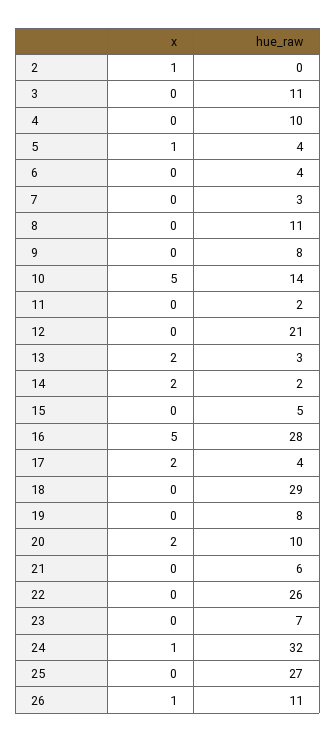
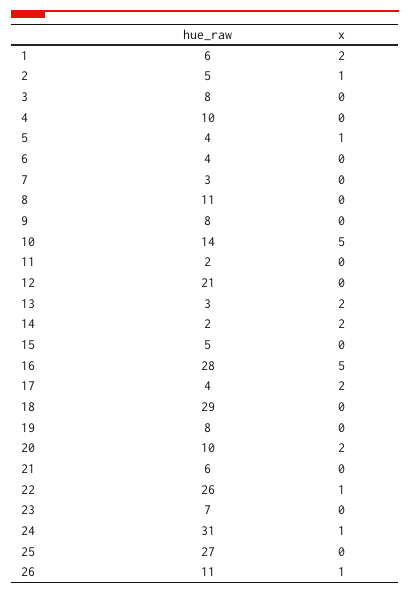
  {
    "x": {
      "2": 1,
      "3": 0,
      "4": 0,
      "5": 1,
      "6": 0,
      "7": 0,
      "8": 0,
      "9": 0,
      "10": 5,
      "11": 0,
      "12": 0,
      "13": 2,
      "14": 2,
      "15": 0,
      "16": 5,
      "17": 2,
      "18": 0,
      "19": 0,
      "20": 2,
      "21": 0,
-     "22": 0,
+     "22": 1,
      "23": 0,
      "24": 1,
      "25": 0,
-     "26": 1
+     "26": 1,
+     "1": 2
    },
    "hue_raw": {
-     "2": 0,
+     "2": 5,
-     "3": 11,
+     "3": 8,
      "4": 10,
      "5": 4,
      "6": 4,
      "7": 3,
      "8": 11,
      "9": 8,
      "10": 14,
      "11": 2,
      "12": 21,
      "13": 3,
      "14": 2,
      "15": 5,
      "16": 28,
      "17": 4,
      "18": 29,
      "19": 8,
      "20": 10,
      "21": 6,
      "22": 26,
      "23": 7,
-     "24": 32,
+     "24": 31,
      "25": 27,
-     "26": 11
+     "26": 11,
+     "1": 6
    }
  }

